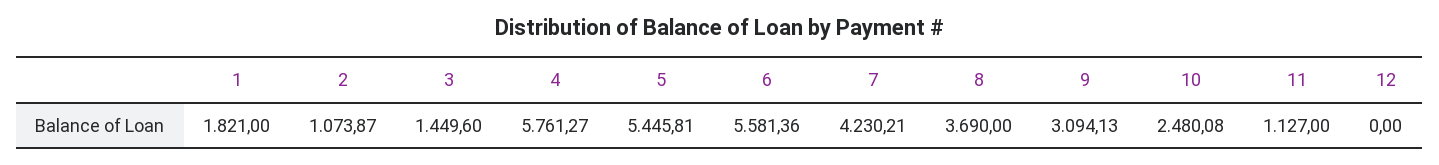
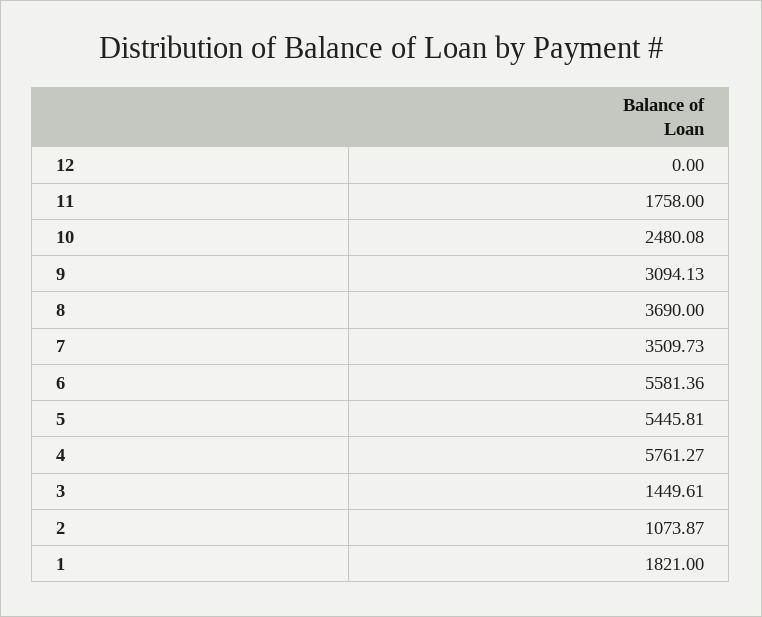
  {
    "1": 1821,
    "2": 1073.87,
-   "3": 1449.6,
+   "3": 1449.61,
    "4": 5761.27,
    "5": 5445.81,
    "6": 5581.36,
-   "7": 4230.21,
+   "7": 3509.73,
    "8": 3690,
    "9": 3094.13,
    "10": 2480.08,
-   "11": 1127,
+   "11": 1758,
    "12": 0
  }

